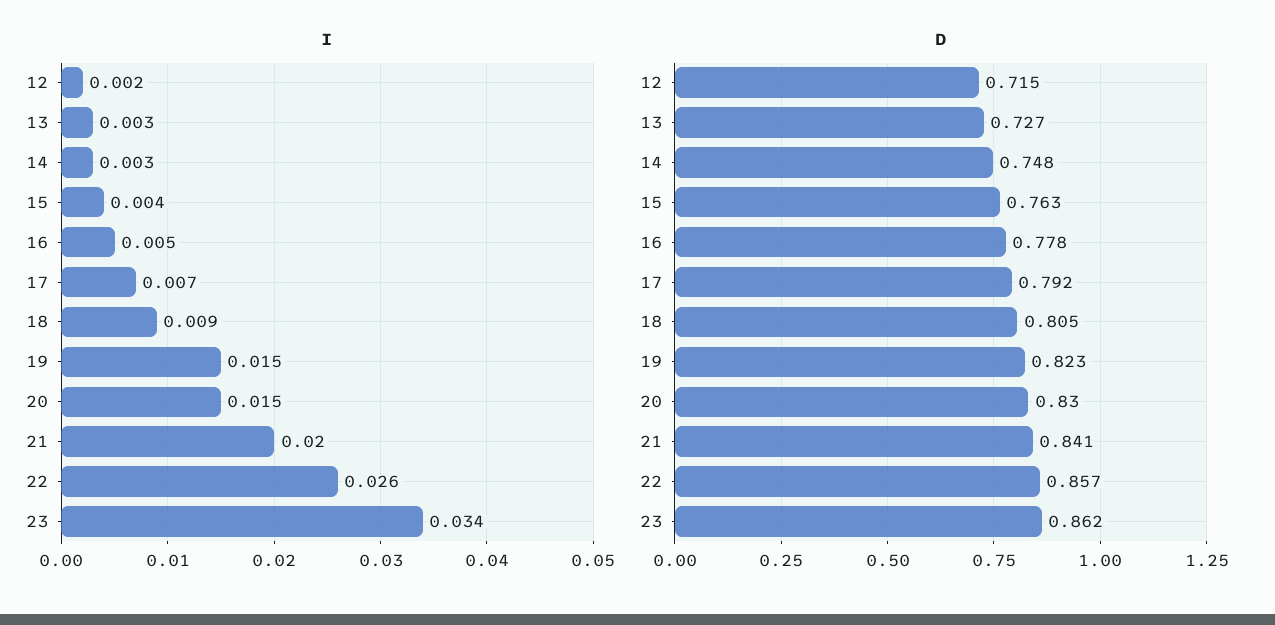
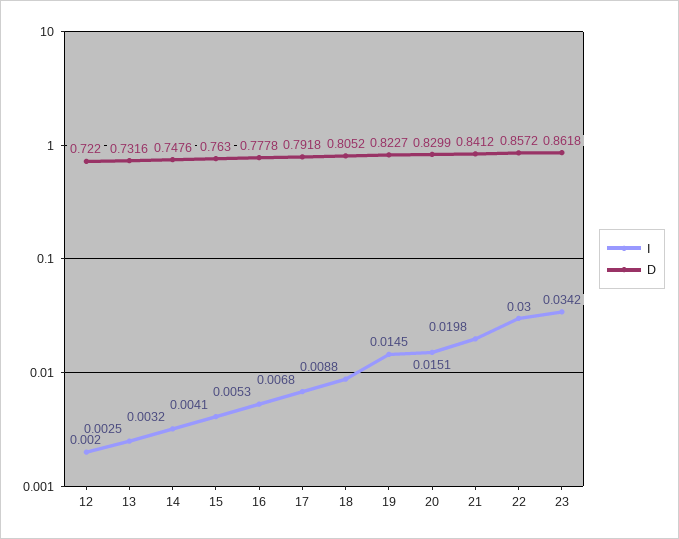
  {
    "I": {
      "12": 0.002,
      "13": 0.0025,
      "14": 0.0032,
      "15": 0.0041,
      "16": 0.0053,
      "17": 0.0068,
      "18": 0.0088,
      "19": 0.0145,
      "20": 0.0151,
      "21": 0.0198,
-     "22": 0.026,
+     "22": 0.03,
      "23": 0.0342
    },
    "D": {
-     "12": 0.715,
+     "12": 0.722,
-     "13": 0.727,
+     "13": 0.7316,
      "14": 0.7476,
      "15": 0.763,
      "16": 0.7778,
      "17": 0.7918,
      "18": 0.8052,
      "19": 0.8227,
      "20": 0.8299,
      "21": 0.8412,
      "22": 0.8572,
      "23": 0.8618
    }
  }

